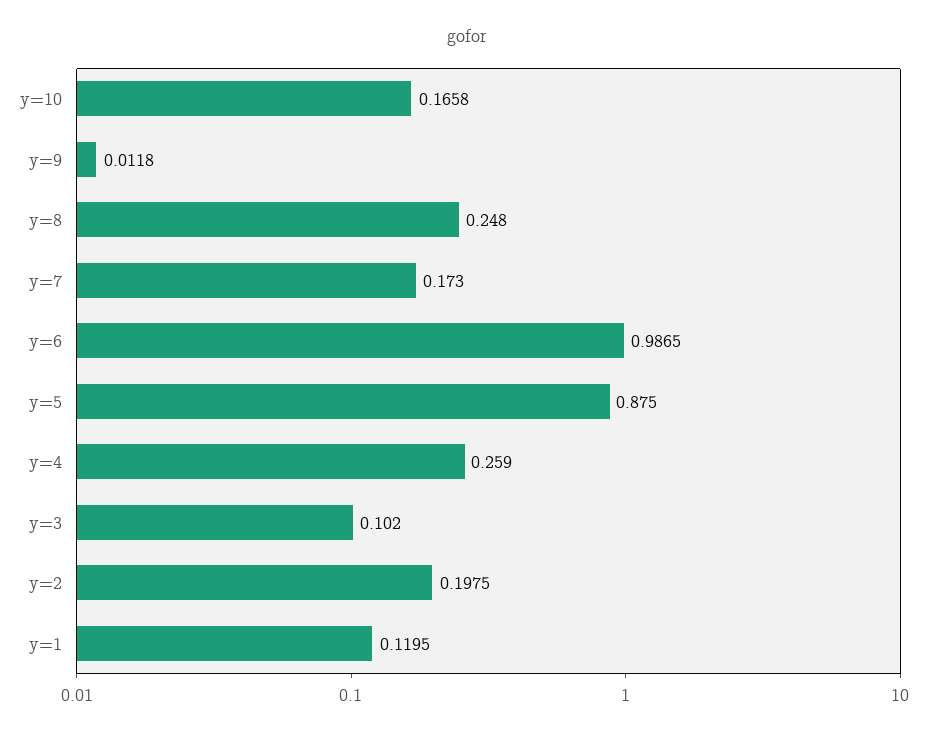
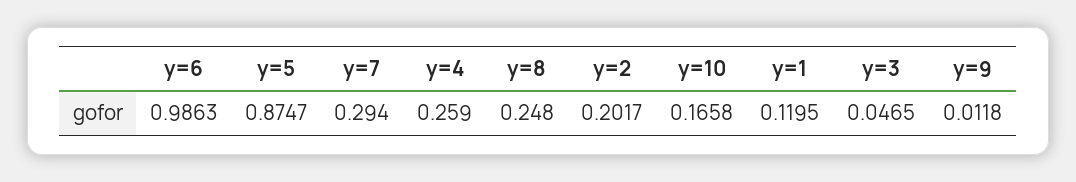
  {
    "y=10": 0.1658,
    "y=9": 0.0118,
    "y=8": 0.248,
-   "y=7": 0.173,
+   "y=7": 0.294,
-   "y=6": 0.9865,
+   "y=6": 0.9863,
-   "y=5": 0.875,
+   "y=5": 0.8747,
    "y=4": 0.259,
-   "y=3": 0.102,
+   "y=3": 0.0465,
-   "y=2": 0.1975,
+   "y=2": 0.2017,
    "y=1": 0.1195
  }

